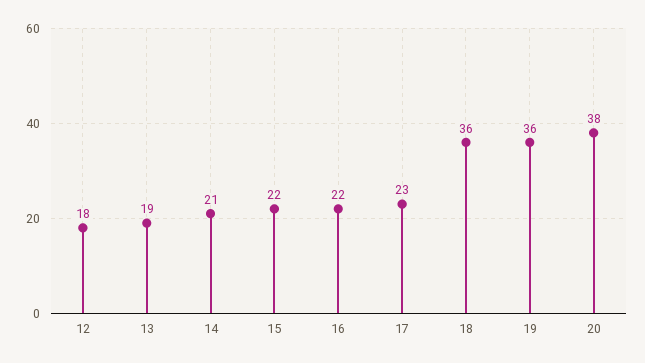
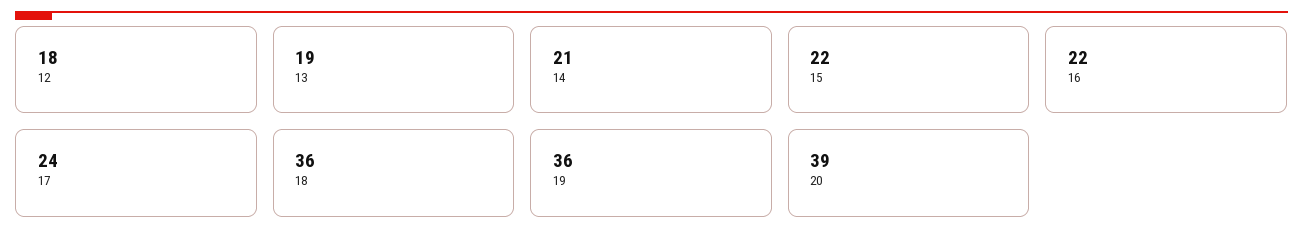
  {
    "12": 18,
    "13": 19,
    "14": 21,
    "15": 22,
    "16": 22,
-   "17": 23,
+   "17": 24,
    "18": 36,
    "19": 36,
-   "20": 38
+   "20": 39
  }

